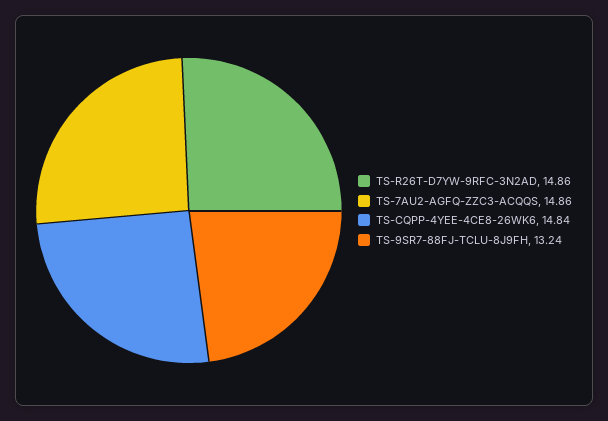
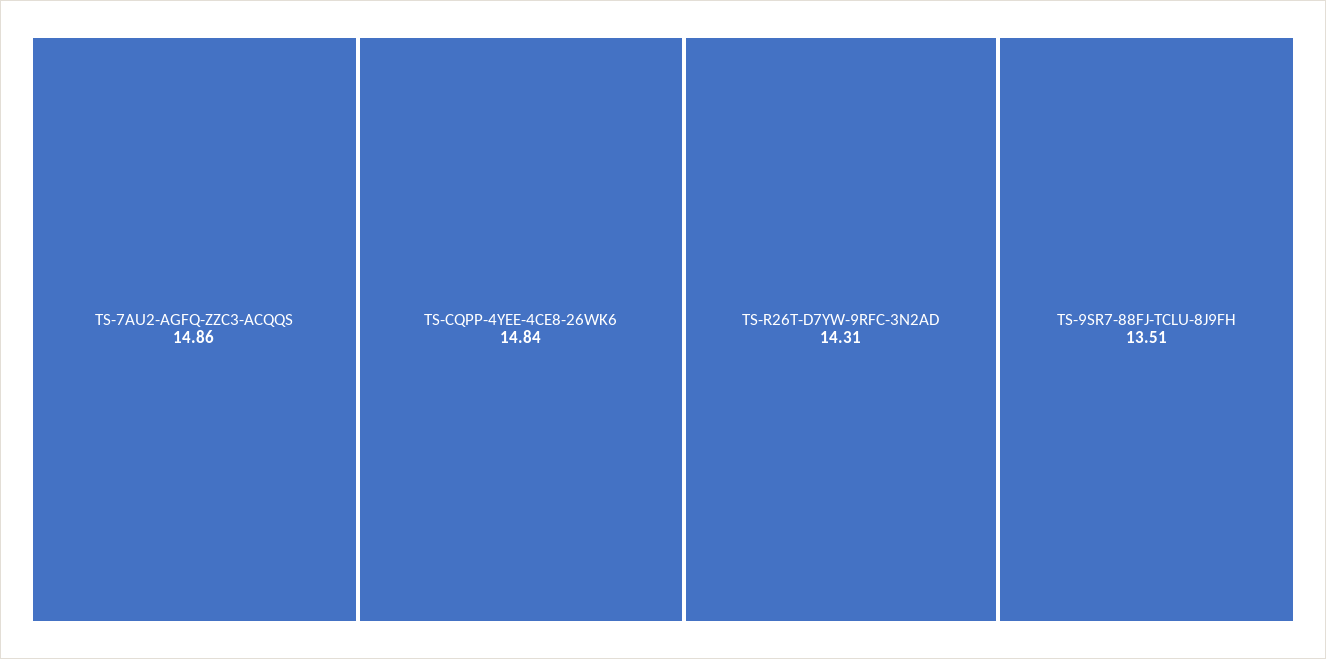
  {
-   "TS-R26T-D7YW-9RFC-3N2AD": 14.86,
+   "TS-R26T-D7YW-9RFC-3N2AD": 14.31,
    "TS-7AU2-AGFQ-ZZC3-ACQQS": 14.86,
    "TS-CQPP-4YEE-4CE8-26WK6": 14.84,
-   "TS-9SR7-88FJ-TCLU-8J9FH": 13.24
+   "TS-9SR7-88FJ-TCLU-8J9FH": 13.51
  }

